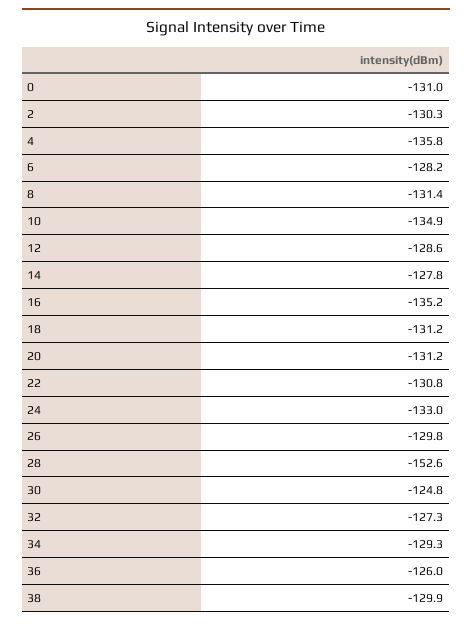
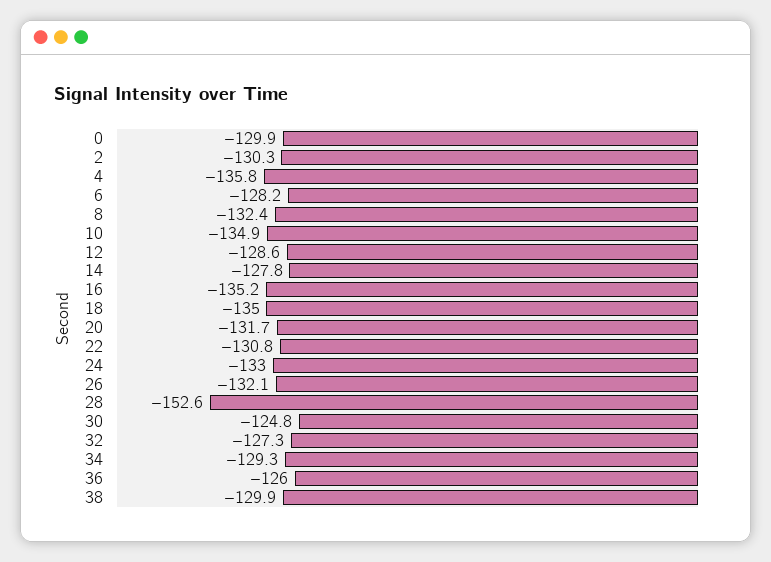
  {
-   "0": -131,
+   "0": -129.9,
    "2": -130.3,
    "4": -135.8,
    "6": -128.2,
-   "8": -131.4,
+   "8": -132.4,
    "10": -134.9,
    "12": -128.6,
    "14": -127.8,
    "16": -135.2,
-   "18": -131.2,
+   "18": -135,
-   "20": -131.2,
+   "20": -131.7,
    "22": -130.8,
    "24": -133,
-   "26": -129.8,
+   "26": -132.1,
    "28": -152.6,
    "30": -124.8,
    "32": -127.3,
    "34": -129.3,
    "36": -126,
    "38": -129.9
  }

